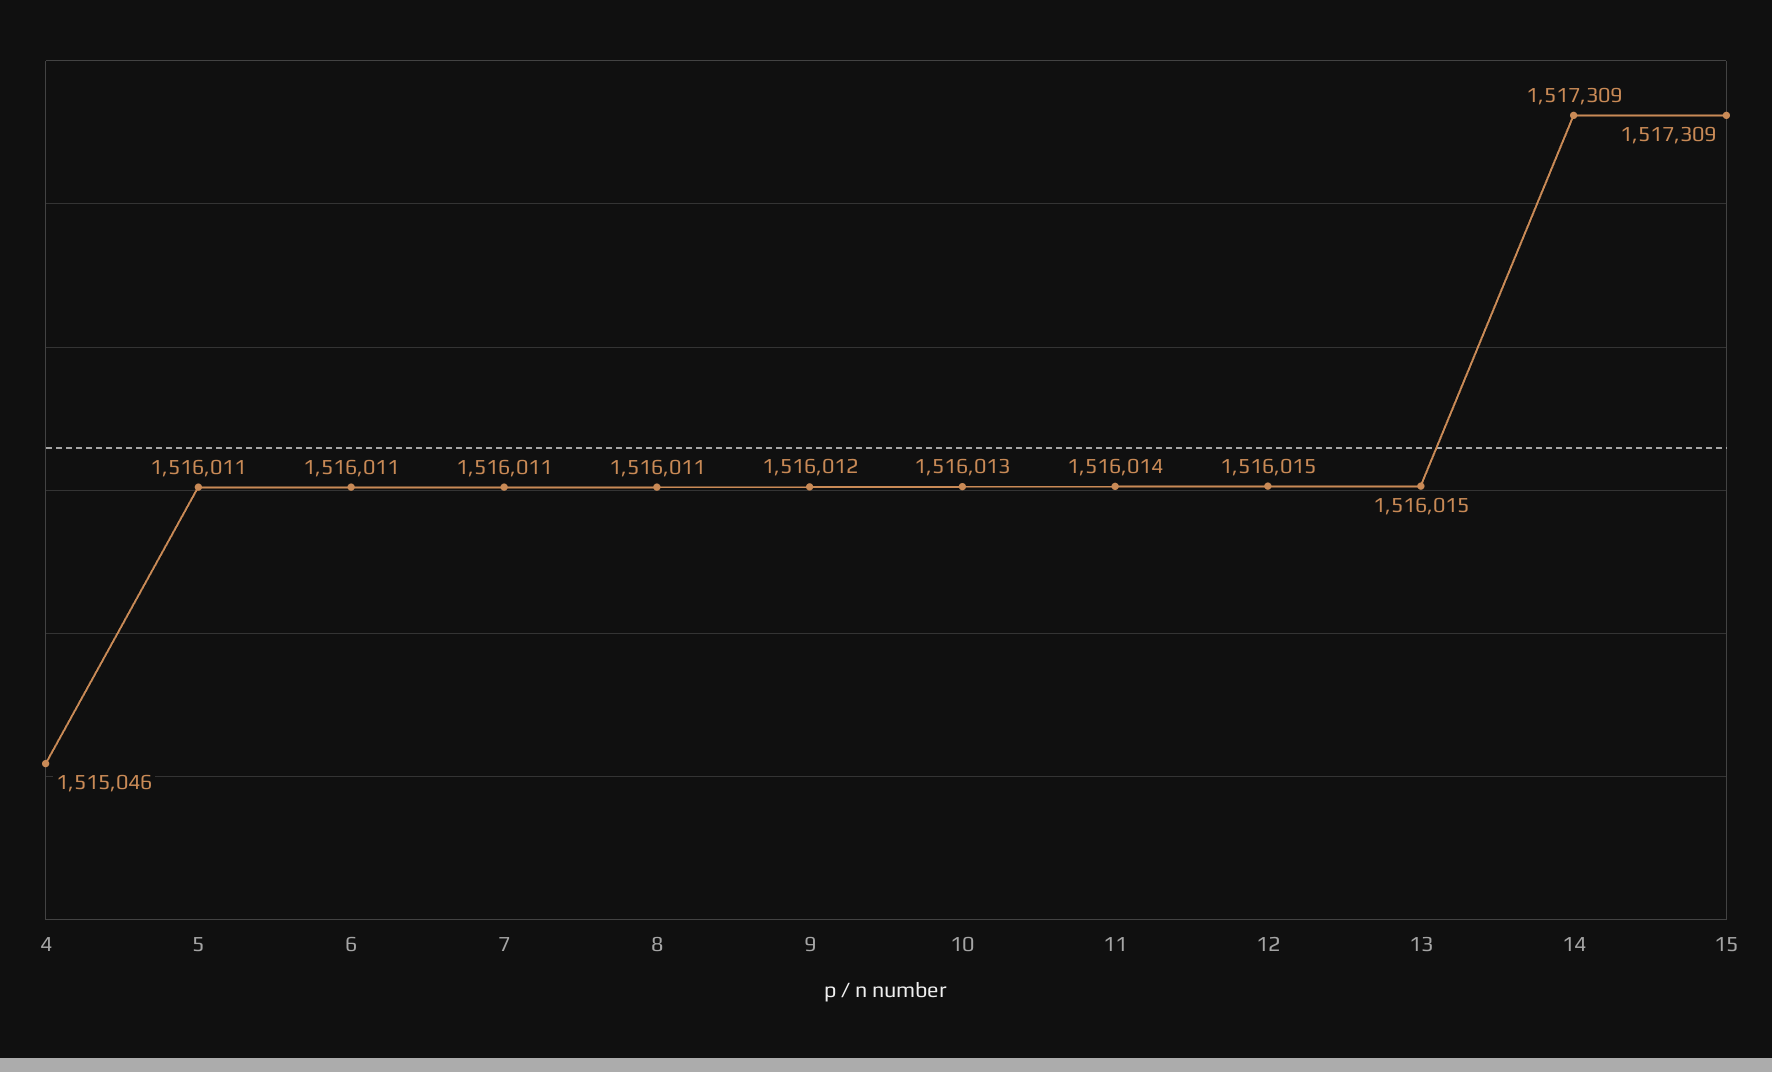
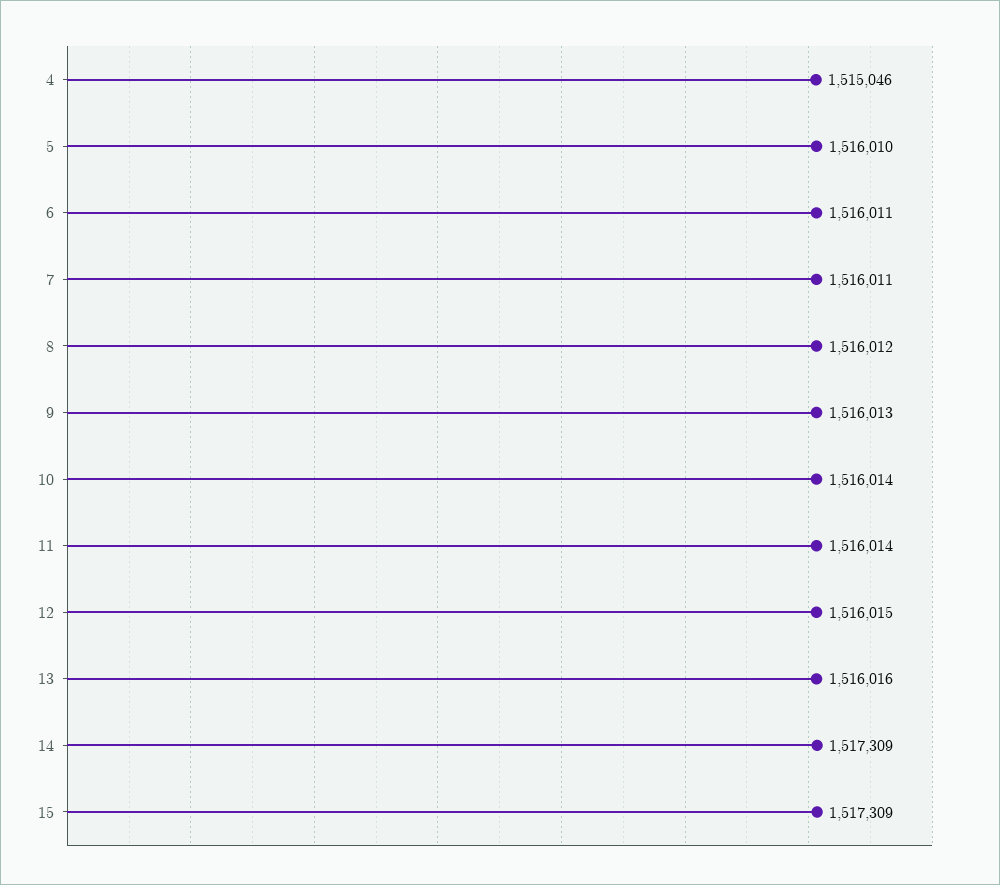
  {
    "4": 1515046,
-   "5": 1516011,
+   "5": 1516010,
    "6": 1516011,
    "7": 1516011,
-   "8": 1516011,
+   "8": 1516012,
-   "9": 1516012,
+   "9": 1516013,
-   "10": 1516013,
+   "10": 1516014,
    "11": 1516014,
    "12": 1516015,
-   "13": 1516015,
+   "13": 1516016,
    "14": 1517309,
    "15": 1517309
  }

